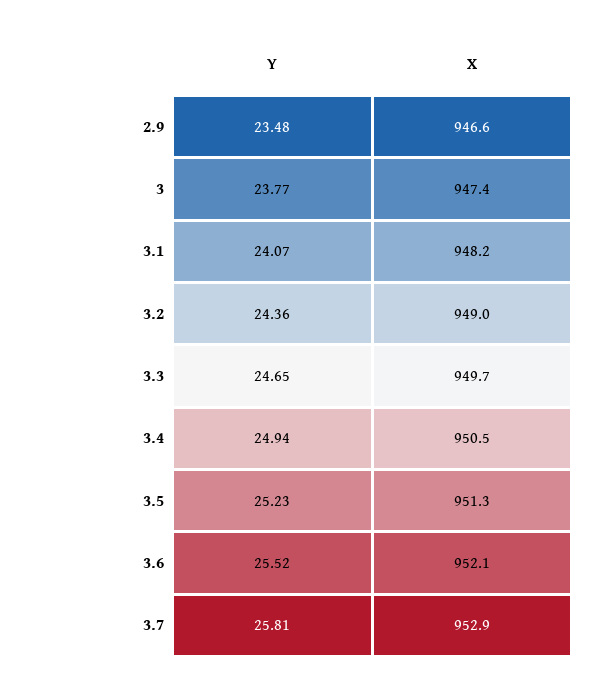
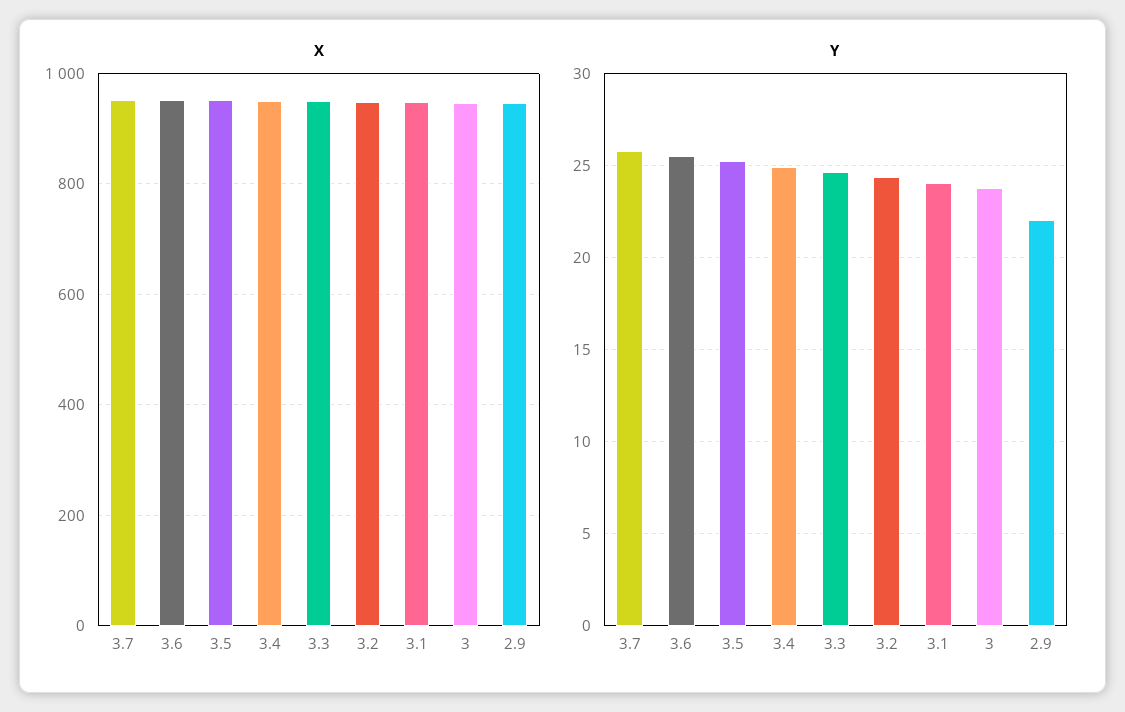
  {
    "Y": {
-     "2.9": 23.48,
+     "2.9": 22,
      "3": 23.77,
      "3.1": 24.07,
      "3.2": 24.36,
      "3.3": 24.65,
      "3.4": 24.94,
      "3.5": 25.23,
      "3.6": 25.52,
      "3.7": 25.81
    },
    "X": {
      "2.9": 946.6,
      "3": 947.4,
      "3.1": 948.2,
      "3.2": 949,
      "3.3": 949.7,
      "3.4": 950.5,
      "3.5": 951.3,
      "3.6": 952.1,
      "3.7": 952.9
    }
  }

